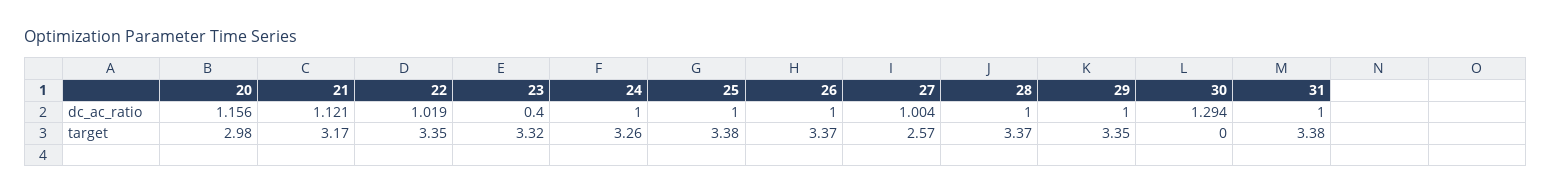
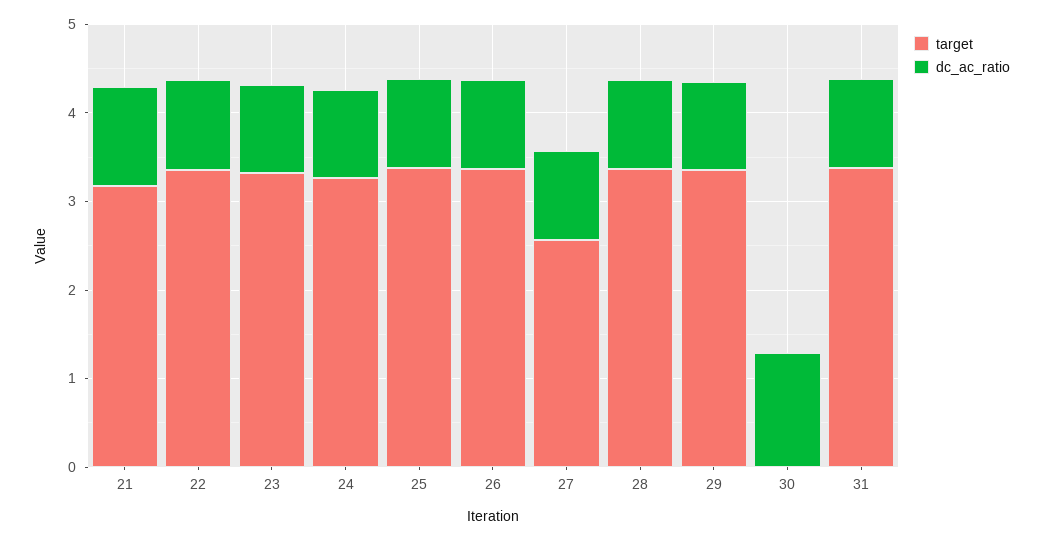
  {
    "dc_ac_ratio": {
-     "20": 1.156,
      "21": 1.121,
      "22": 1.019,
-     "23": 0.4,
+     "23": 1,
      "24": 1,
      "25": 1,
      "26": 1,
      "27": 1.004,
      "28": 1,
      "29": 1,
      "30": 1.294,
      "31": 1
    },
    "target": {
-     "20": 2.98,
      "21": 3.17,
      "22": 3.35,
      "23": 3.32,
      "24": 3.26,
      "25": 3.38,
      "26": 3.37,
      "27": 2.57,
      "28": 3.37,
      "29": 3.35,
      "30": 0,
      "31": 3.38
    }
  }

